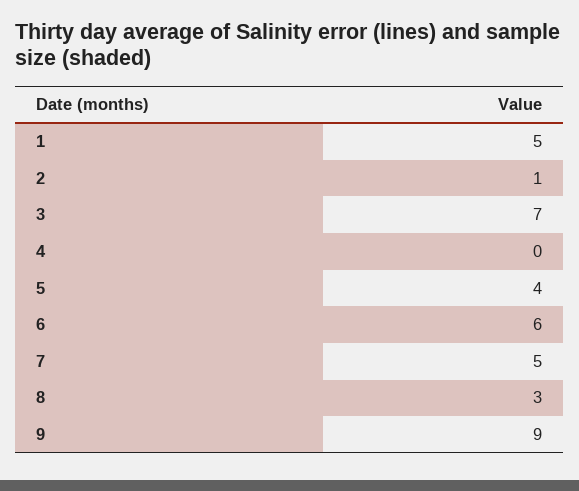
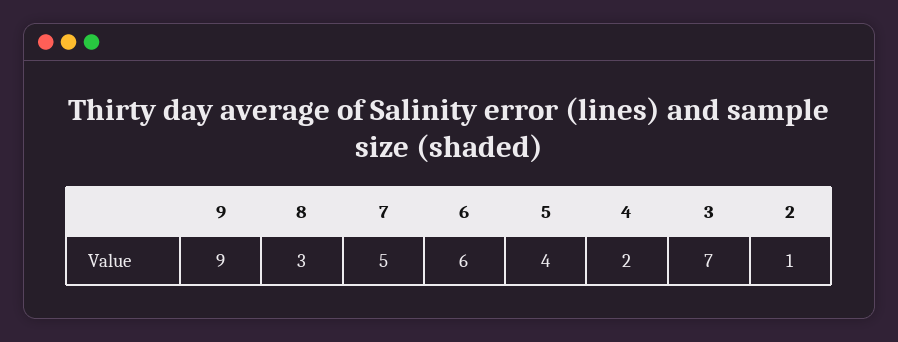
  {
-   "1": 5,
    "2": 1,
    "3": 7,
-   "4": 0,
+   "4": 2,
    "5": 4,
    "6": 6,
    "7": 5,
    "8": 3,
    "9": 9
  }

